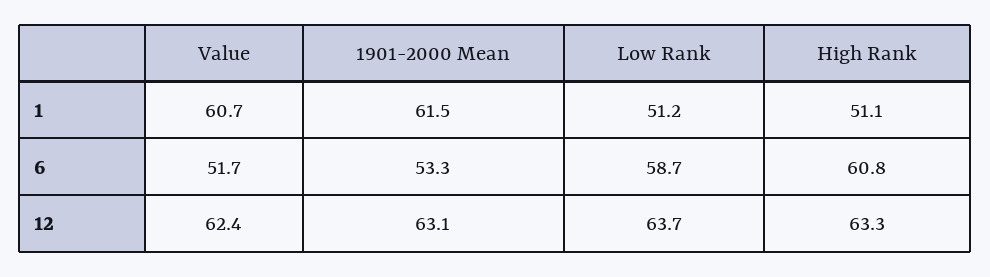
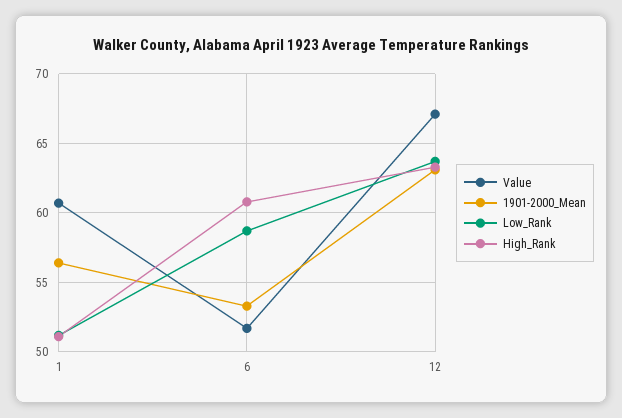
  {
    "Value": {
      "1": 60.7,
      "6": 51.7,
-     "12": 62.4
+     "12": 67
    },
    "1901-2000 Mean": {
-     "1": 61.5,
+     "1": 56.5,
      "6": 53.3,
      "12": 63.1
    },
    "Low Rank": {
      "1": 51.2,
      "6": 58.7,
      "12": 63.7
    },
    "High Rank": {
      "1": 51.1,
      "6": 60.8,
      "12": 63.3
    }
  }

